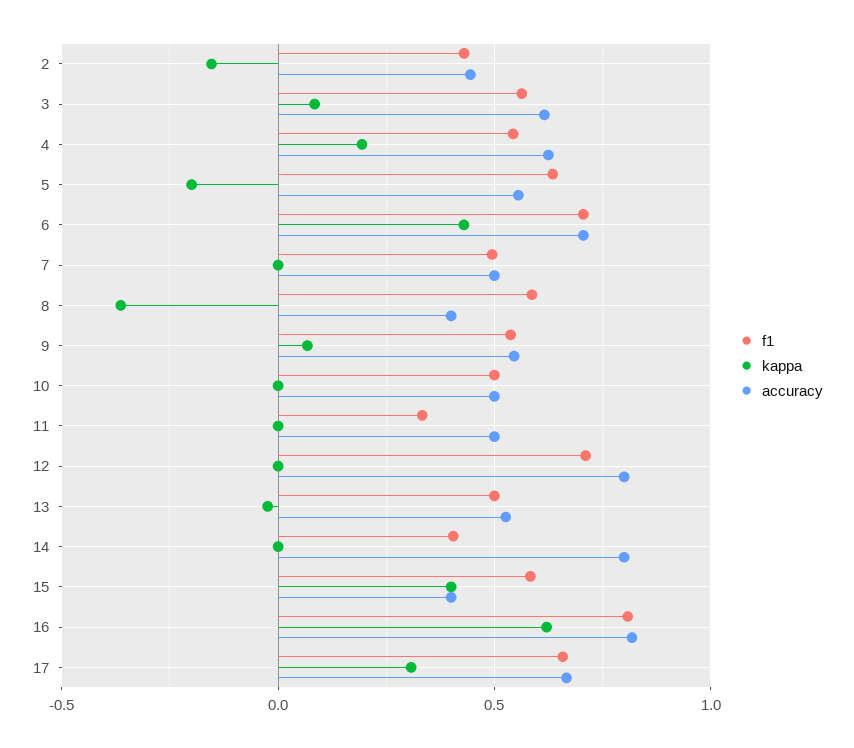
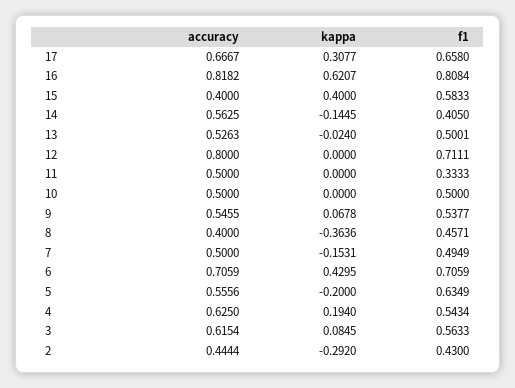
  {
    "f1": {
      "2": 0.43,
      "3": 0.5633,
      "4": 0.5434,
      "5": 0.6349,
      "6": 0.7059,
      "7": 0.4949,
-     "8": 0.6,
+     "8": 0.4571,
      "9": 0.5377,
      "10": 0.5,
      "11": 0.3333,
      "12": 0.7111,
      "13": 0.5001,
      "14": 0.405,
      "15": 0.5833,
      "16": 0.8084,
      "17": 0.658
    },
    "kappa": {
-     "2": -0.15,
+     "2": -0.292,
      "3": 0.0845,
      "4": 0.194,
      "5": -0.2,
      "6": 0.4295,
-     "7": 0,
+     "7": -0.1531,
      "8": -0.3636,
      "9": 0.0678,
      "10": 0,
      "11": 0,
      "12": 0,
      "13": -0.024,
-     "14": 0,
+     "14": -0.1445,
      "15": 0.4,
      "16": 0.6207,
      "17": 0.3077
    },
    "accuracy": {
      "2": 0.4444,
      "3": 0.6154,
      "4": 0.625,
      "5": 0.5556,
      "6": 0.7059,
      "7": 0.5,
      "8": 0.4,
      "9": 0.5455,
      "10": 0.5,
      "11": 0.5,
      "12": 0.8,
      "13": 0.5263,
-     "14": 0.8,
+     "14": 0.5625,
      "15": 0.4,
      "16": 0.8182,
      "17": 0.6667
    }
  }

